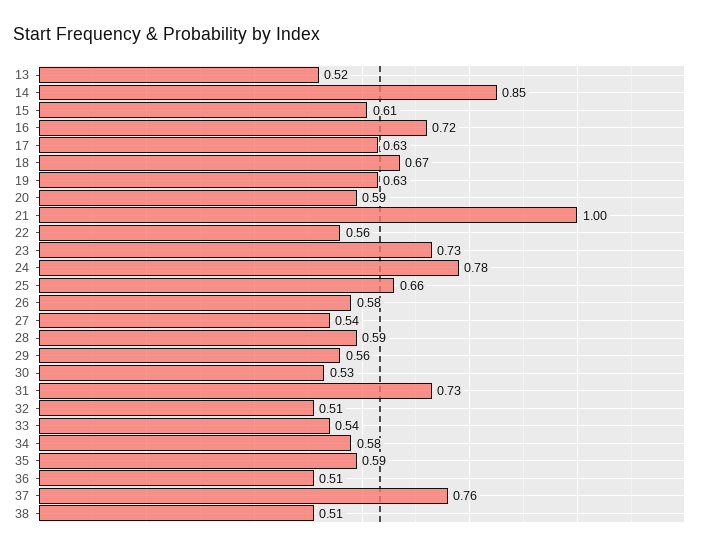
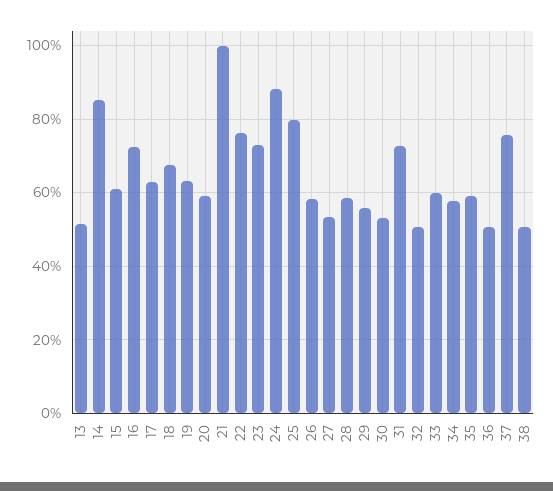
  {
    "13": 0.52,
    "14": 0.85,
    "15": 0.61,
    "16": 0.72,
    "17": 0.63,
    "18": 0.67,
    "19": 0.63,
    "20": 0.59,
    "21": 1,
-   "22": 0.56,
+   "22": 0.76,
    "23": 0.73,
-   "24": 0.78,
+   "24": 0.88,
-   "25": 0.66,
+   "25": 0.8,
    "26": 0.58,
    "27": 0.54,
    "28": 0.59,
    "29": 0.56,
    "30": 0.53,
    "31": 0.73,
    "32": 0.51,
-   "33": 0.54,
+   "33": 0.6,
    "34": 0.58,
    "35": 0.59,
    "36": 0.51,
    "37": 0.76,
    "38": 0.51
  }

